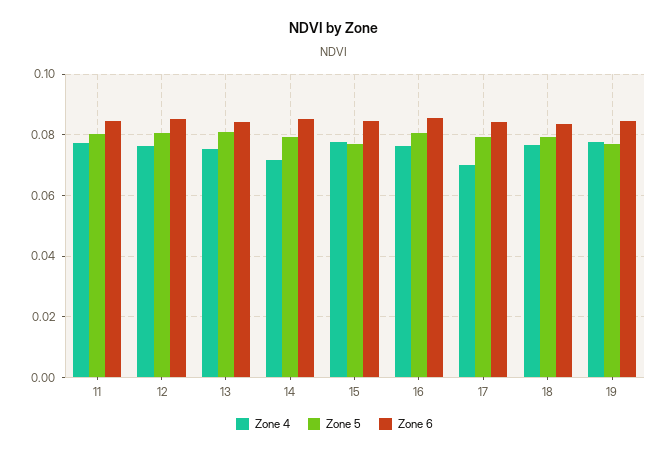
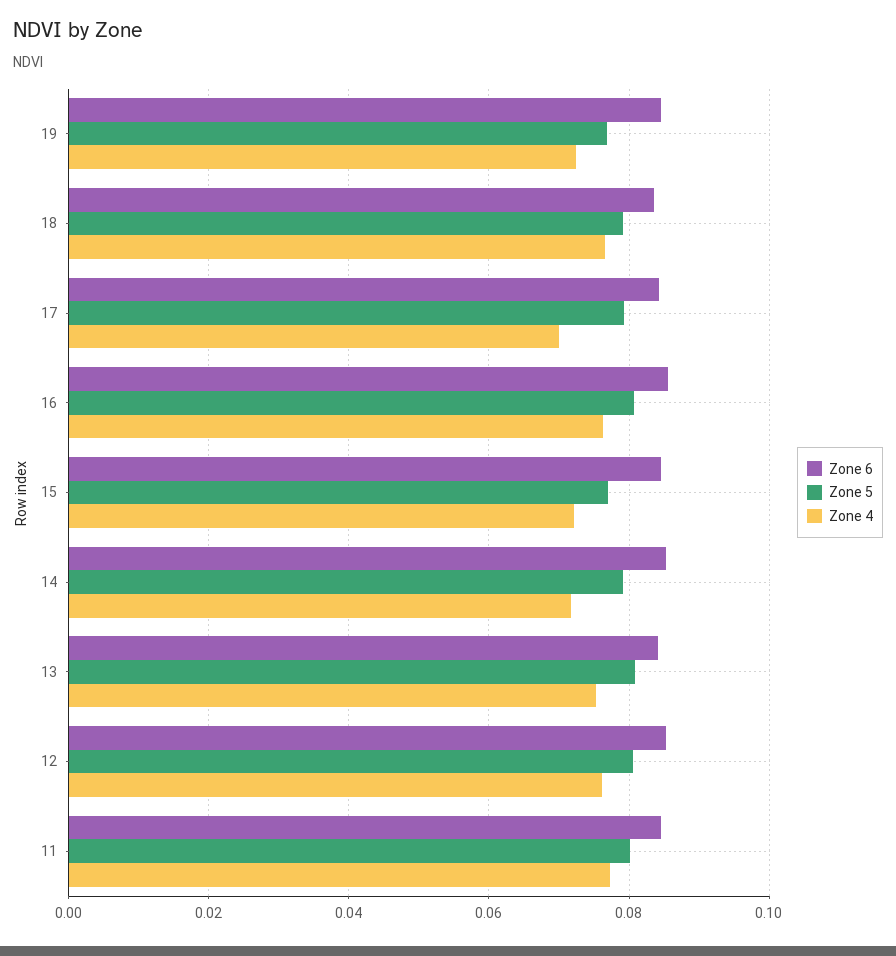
  {
    "Zone 4": {
      "11": 0.078,
      "12": 0.076,
      "13": 0.076,
      "14": 0.072,
-     "15": 0.078,
+     "15": 0.072,
      "16": 0.076,
      "17": 0.07,
      "18": 0.076,
-     "19": 0.078
+     "19": 0.072
    },
    "Zone 5": {
      "11": 0.08,
      "12": 0.08,
      "13": 0.08,
      "14": 0.08,
      "15": 0.078,
      "16": 0.08,
      "17": 0.08,
      "18": 0.08,
      "19": 0.076
    },
    "Zone 6": {
      "11": 0.084,
      "12": 0.086,
      "13": 0.084,
      "14": 0.086,
      "15": 0.084,
      "16": 0.086,
      "17": 0.084,
      "18": 0.084,
      "19": 0.084
    }
  }

